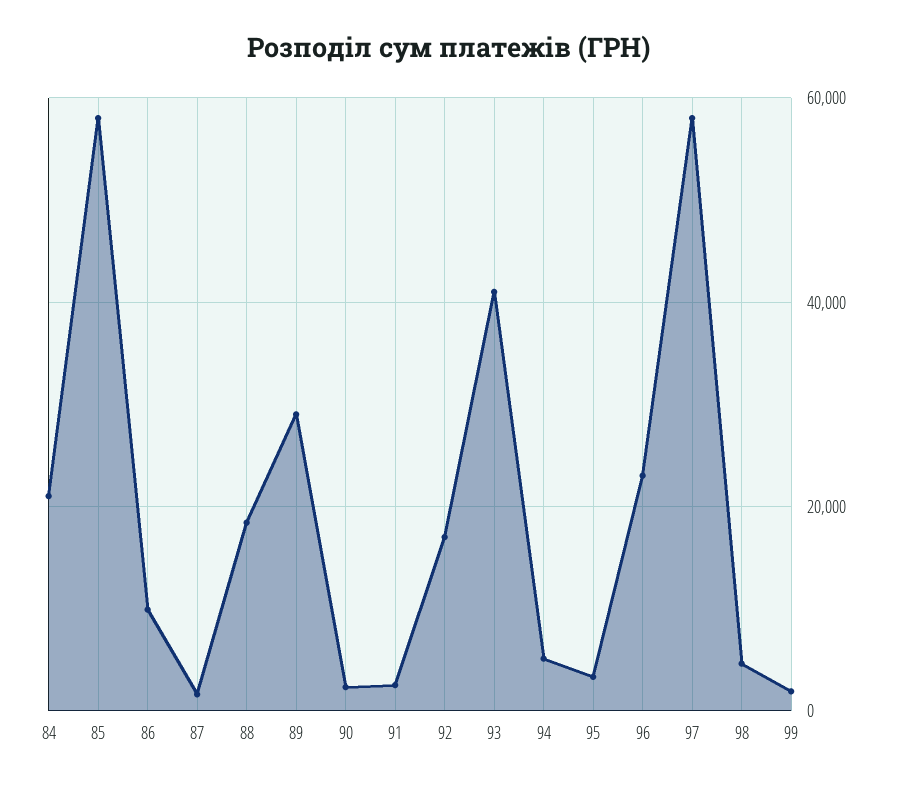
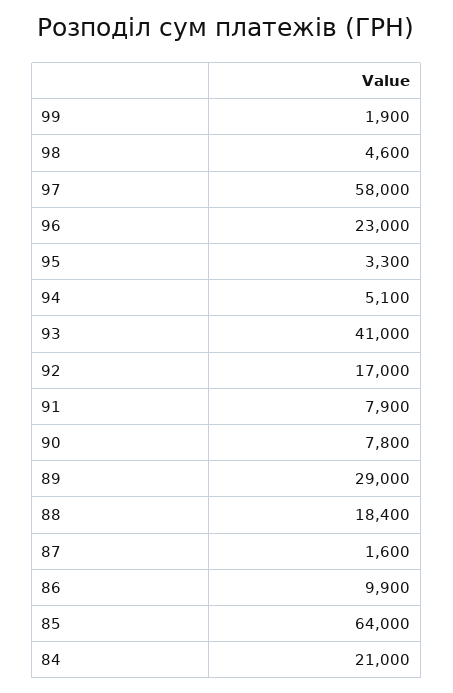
  {
    "84": 21000,
-   "85": 58000,
+   "85": 64000,
    "86": 9900,
    "87": 1600,
    "88": 18400,
    "89": 29000,
-   "90": 2000,
+   "90": 7800,
-   "91": 2000,
+   "91": 7900,
    "92": 17000,
    "93": 41000,
    "94": 5100,
    "95": 3300,
    "96": 23000,
    "97": 58000,
    "98": 4600,
    "99": 1900
  }

